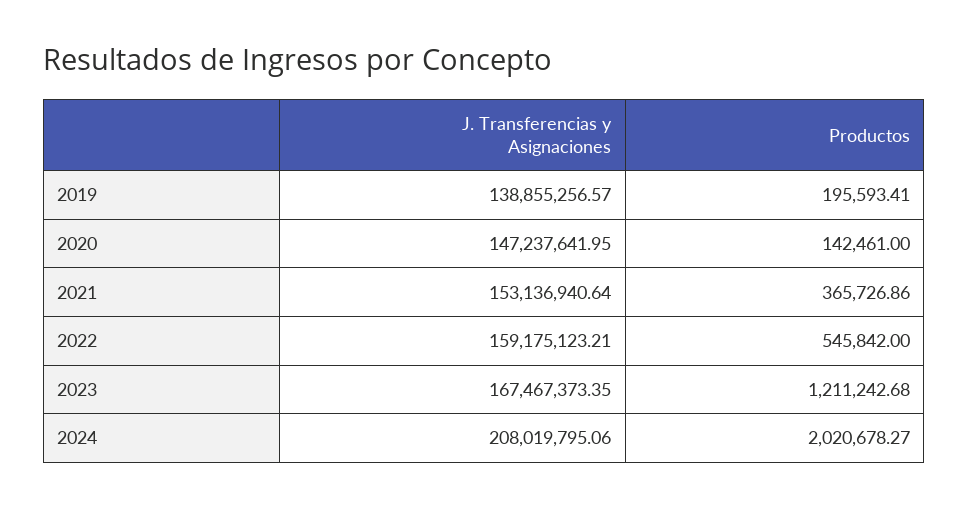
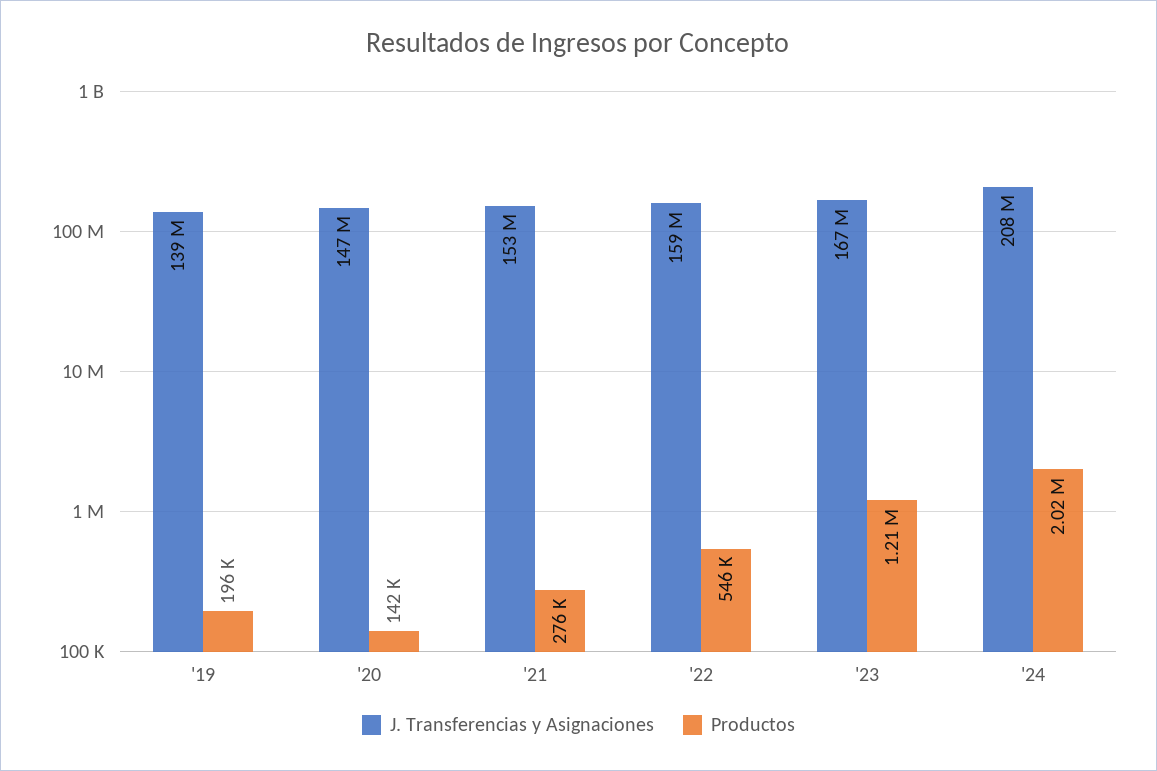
  {
    "J. Transferencias y Asignaciones": {
      "2019": 138855256.57,
      "2020": 147237641.95,
      "2021": 153136940.64,
      "2022": 159175123.21,
      "2023": 167467373.35,
      "2024": 208019795.06
    },
    "Productos": {
      "2019": 195593.41,
      "2020": 142461,
-     "2021": 365726.86,
+     "2021": 276000,
      "2022": 545842,
      "2023": 1211242.68,
      "2024": 2020678.27
    }
  }

